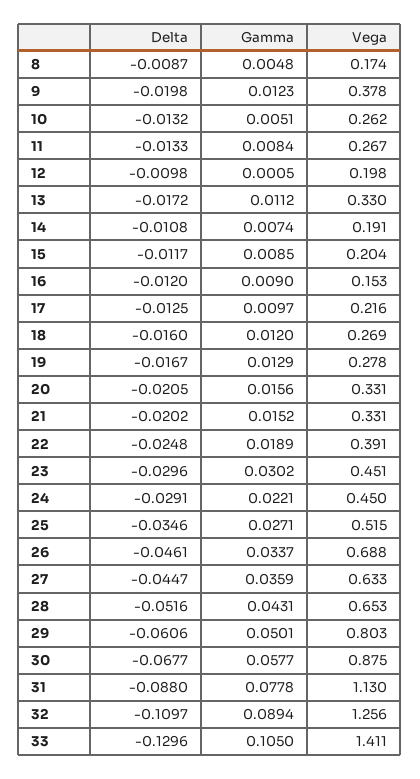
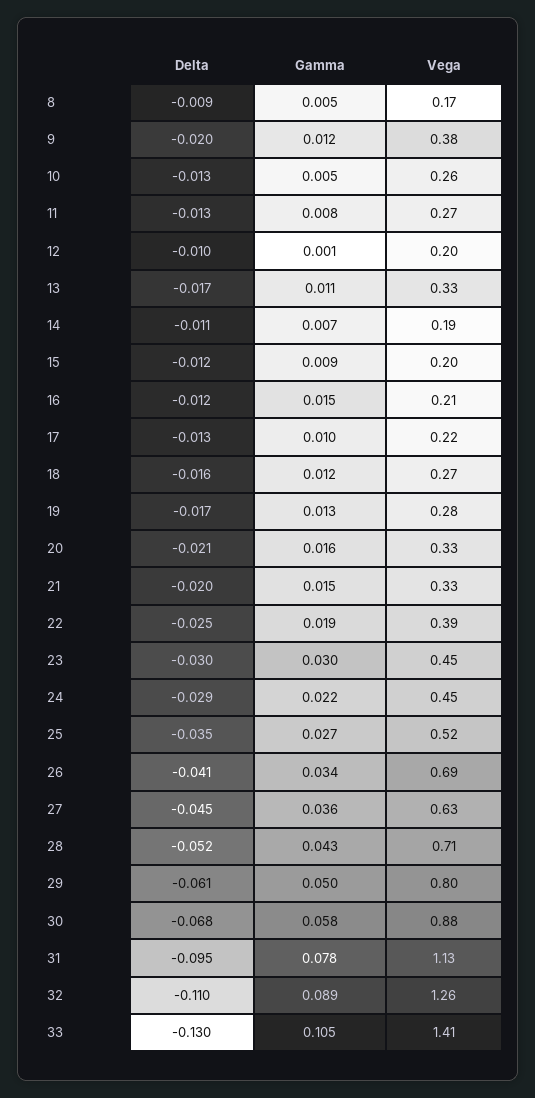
  {
    "Delta": {
      "8": -0.0087,
      "9": -0.0198,
      "10": -0.0132,
      "11": -0.0133,
      "12": -0.0098,
      "13": -0.0172,
      "14": -0.0108,
      "15": -0.0117,
      "16": -0.012,
      "17": -0.0125,
      "18": -0.016,
      "19": -0.0167,
      "20": -0.0205,
      "21": -0.0202,
      "22": -0.0248,
      "23": -0.0296,
      "24": -0.0291,
      "25": -0.0346,
-     "26": -0.0461,
+     "26": -0.041,
      "27": -0.0447,
      "28": -0.0516,
      "29": -0.0606,
      "30": -0.0677,
-     "31": -0.088,
+     "31": -0.095,
      "32": -0.1097,
      "33": -0.1296
    },
    "Gamma": {
      "8": 0.0048,
      "9": 0.0123,
      "10": 0.0051,
      "11": 0.0084,
      "12": 0.0005,
      "13": 0.0112,
      "14": 0.0074,
      "15": 0.0085,
-     "16": 0.009,
+     "16": 0.015,
      "17": 0.0097,
      "18": 0.012,
      "19": 0.0129,
      "20": 0.0156,
      "21": 0.0152,
      "22": 0.0189,
      "23": 0.0302,
      "24": 0.0221,
      "25": 0.0271,
      "26": 0.0337,
      "27": 0.0359,
      "28": 0.0431,
      "29": 0.0501,
      "30": 0.0577,
      "31": 0.0778,
      "32": 0.0894,
      "33": 0.105
    },
    "Vega": {
      "8": 0.174,
      "9": 0.378,
      "10": 0.262,
      "11": 0.267,
      "12": 0.198,
      "13": 0.33,
      "14": 0.191,
      "15": 0.204,
-     "16": 0.153,
+     "16": 0.21,
      "17": 0.216,
      "18": 0.269,
      "19": 0.278,
      "20": 0.331,
      "21": 0.331,
      "22": 0.391,
      "23": 0.451,
      "24": 0.45,
      "25": 0.515,
      "26": 0.688,
      "27": 0.633,
-     "28": 0.653,
+     "28": 0.71,
      "29": 0.803,
      "30": 0.875,
      "31": 1.13,
      "32": 1.256,
      "33": 1.411
    }
  }

